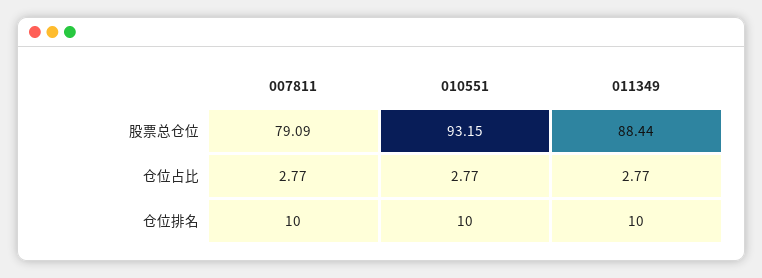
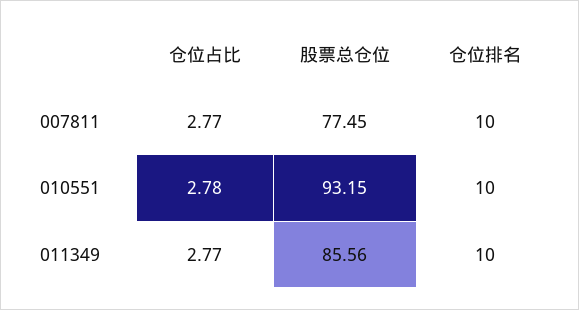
  {
    "007811": {
-     "股票总仓位": 79.09,
+     "股票总仓位": 77.45,
      "仓位占比": 2.77,
      "仓位排名": 10
    },
    "010551": {
      "股票总仓位": 93.15,
-     "仓位占比": 2.77,
+     "仓位占比": 2.78,
      "仓位排名": 10
    },
    "011349": {
-     "股票总仓位": 88.44,
+     "股票总仓位": 85.56,
      "仓位占比": 2.77,
      "仓位排名": 10
    }
  }

